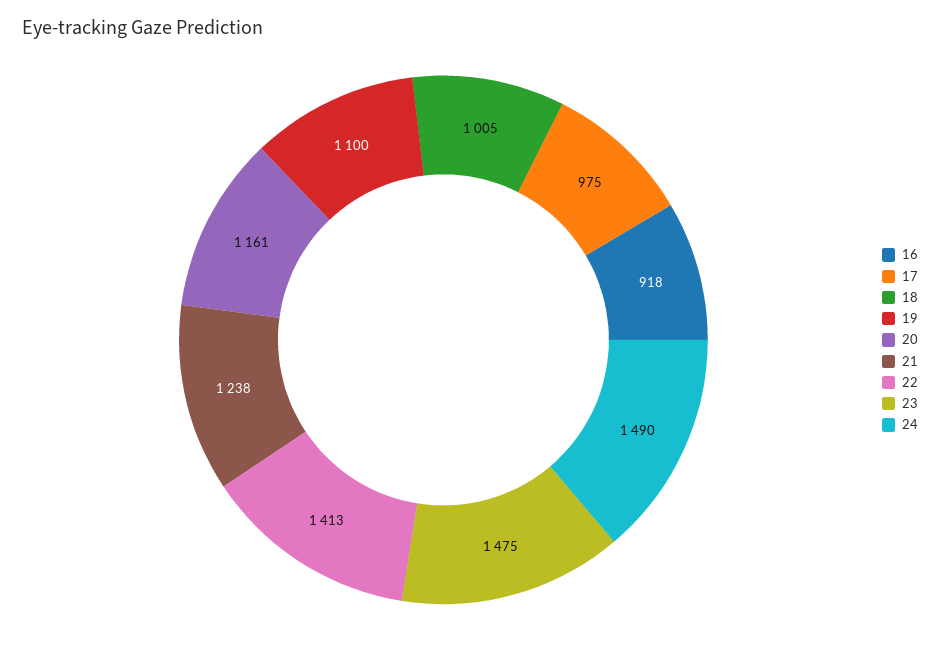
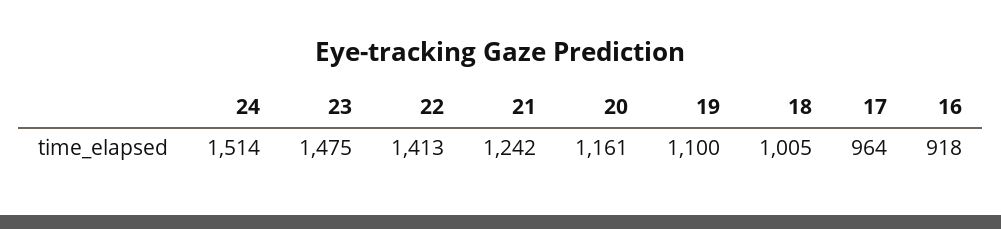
  {
    "16": 918,
-   "17": 975,
+   "17": 964,
    "18": 1005,
    "19": 1100,
    "20": 1161,
-   "21": 1238,
+   "21": 1242,
    "22": 1413,
    "23": 1475,
-   "24": 1490
+   "24": 1514
  }

